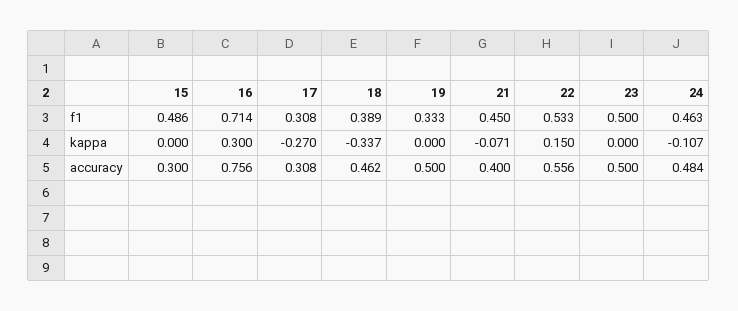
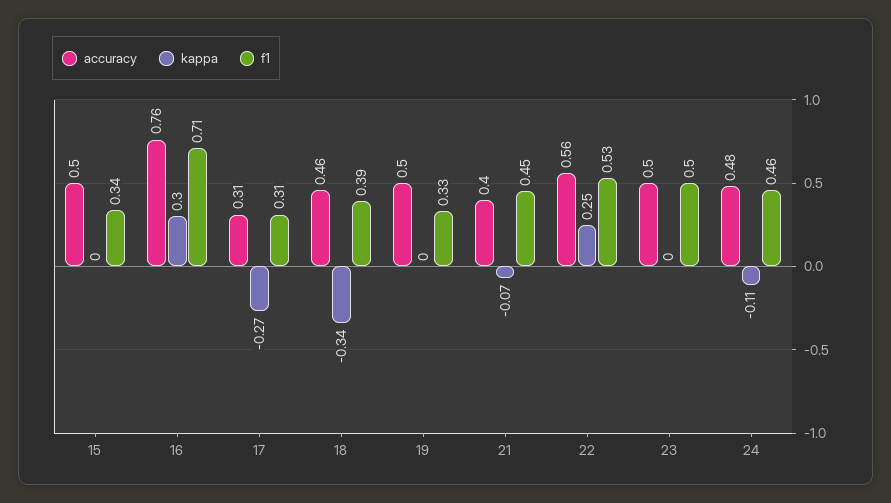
  {
    "f1": {
-     "15": 0.486,
+     "15": 0.34,
      "16": 0.714,
      "17": 0.308,
      "18": 0.389,
      "19": 0.333,
      "21": 0.45,
      "22": 0.533,
      "23": 0.5,
      "24": 0.463
    },
    "kappa": {
      "15": 0,
      "16": 0.3,
      "17": -0.27,
      "18": -0.337,
      "19": 0,
      "21": -0.071,
-     "22": 0.15,
+     "22": 0.25,
      "23": 0,
      "24": -0.107
    },
    "accuracy": {
-     "15": 0.3,
+     "15": 0.5,
      "16": 0.756,
      "17": 0.308,
      "18": 0.462,
      "19": 0.5,
      "21": 0.4,
      "22": 0.556,
      "23": 0.5,
      "24": 0.484
    }
  }

